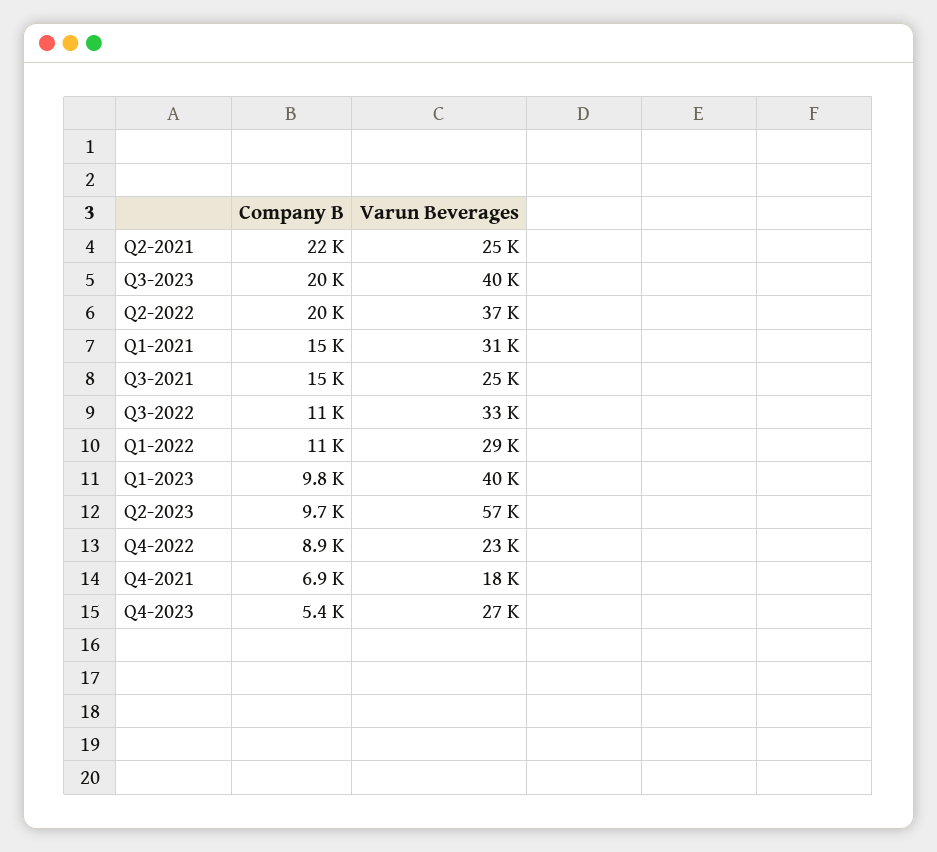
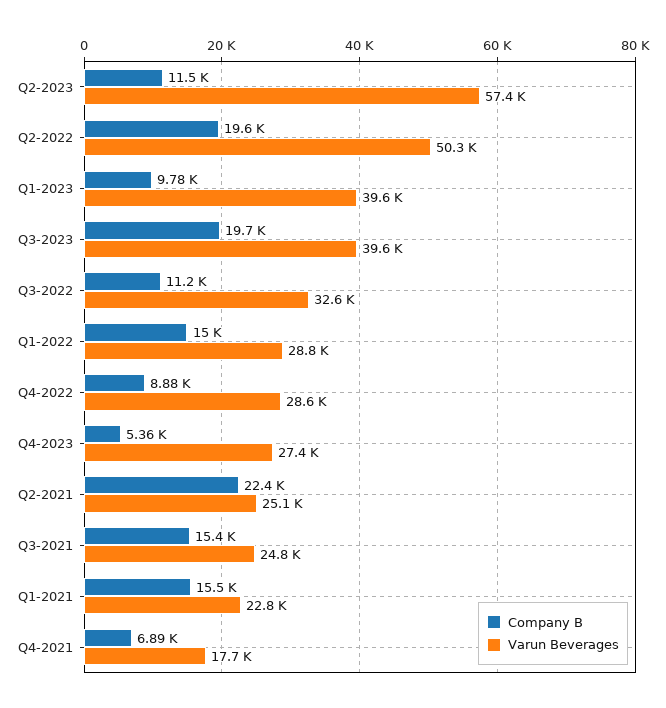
  {
    "Company B": {
      "Q2-2021": 22400,
      "Q3-2023": 19700,
      "Q2-2022": 19600,
      "Q1-2021": 15500,
      "Q3-2021": 15400,
      "Q3-2022": 11200,
-     "Q1-2022": 11000,
+     "Q1-2022": 15000,
      "Q1-2023": 9780,
-     "Q2-2023": 9700,
+     "Q2-2023": 11500,
      "Q4-2022": 8880,
      "Q4-2021": 6890,
      "Q4-2023": 5360
    },
    "Varun Beverages": {
      "Q2-2021": 25100,
      "Q3-2023": 39600,
-     "Q2-2022": 37000,
+     "Q2-2022": 50300,
-     "Q1-2021": 31000,
+     "Q1-2021": 22800,
      "Q3-2021": 24800,
      "Q3-2022": 32600,
      "Q1-2022": 28800,
      "Q1-2023": 39600,
      "Q2-2023": 57400,
-     "Q4-2022": 23000,
+     "Q4-2022": 28600,
      "Q4-2021": 17700,
      "Q4-2023": 27400
    }
  }

